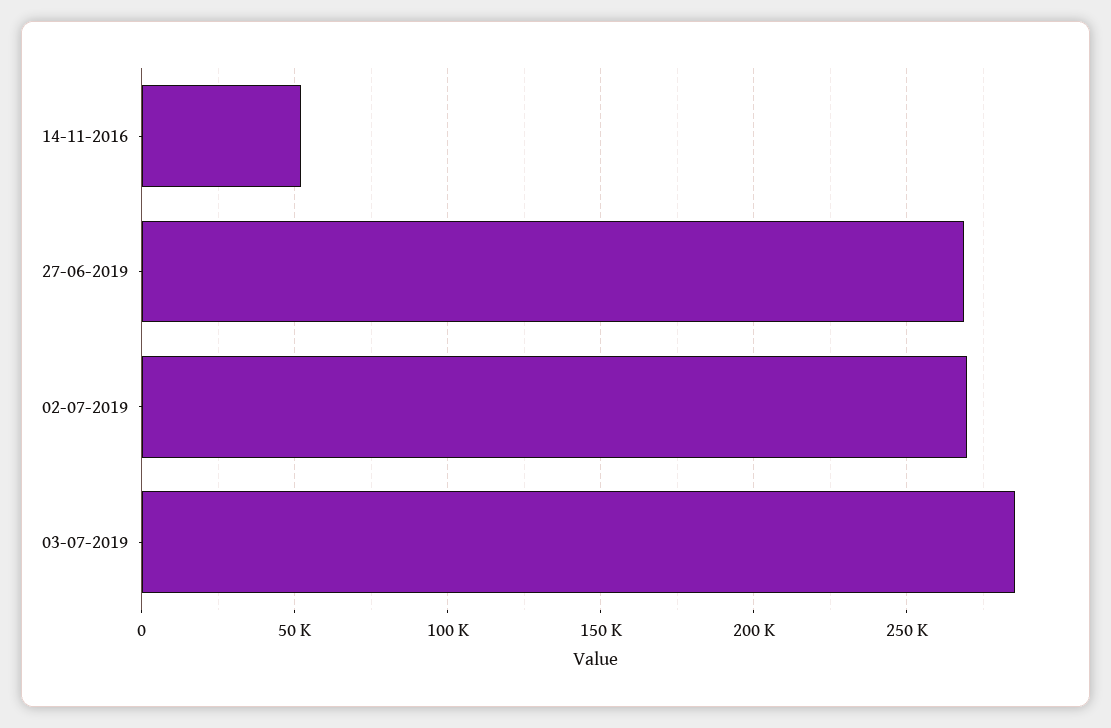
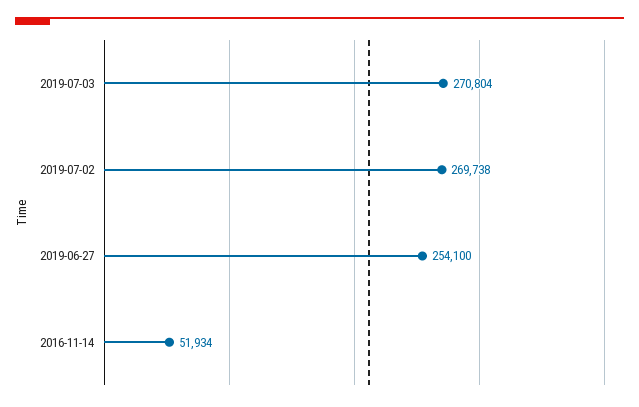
  {
    "14-11-2016": 51934,
-   "27-06-2019": 270000,
+   "27-06-2019": 254100,
    "02-07-2019": 269738,
-   "03-07-2019": 285000
+   "03-07-2019": 270804
  }

